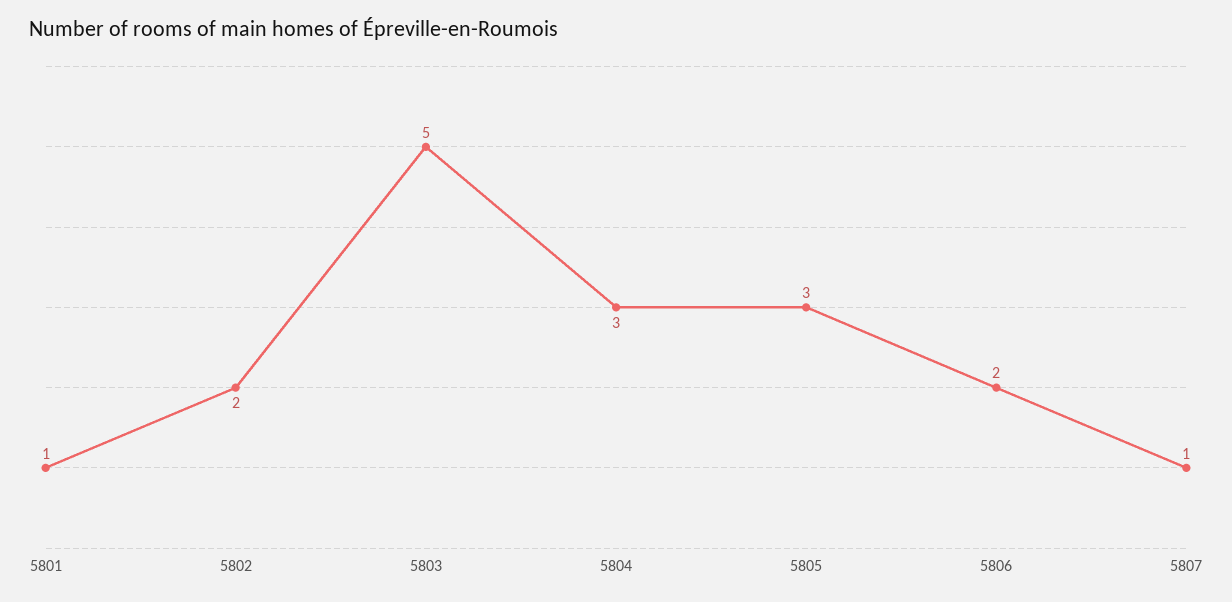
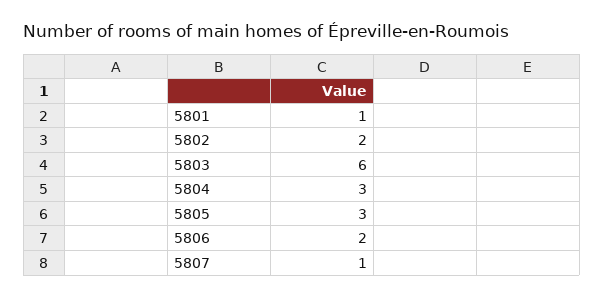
  {
    "5801": 1,
    "5802": 2,
-   "5803": 5,
+   "5803": 6,
    "5804": 3,
    "5805": 3,
    "5806": 2,
    "5807": 1
  }

